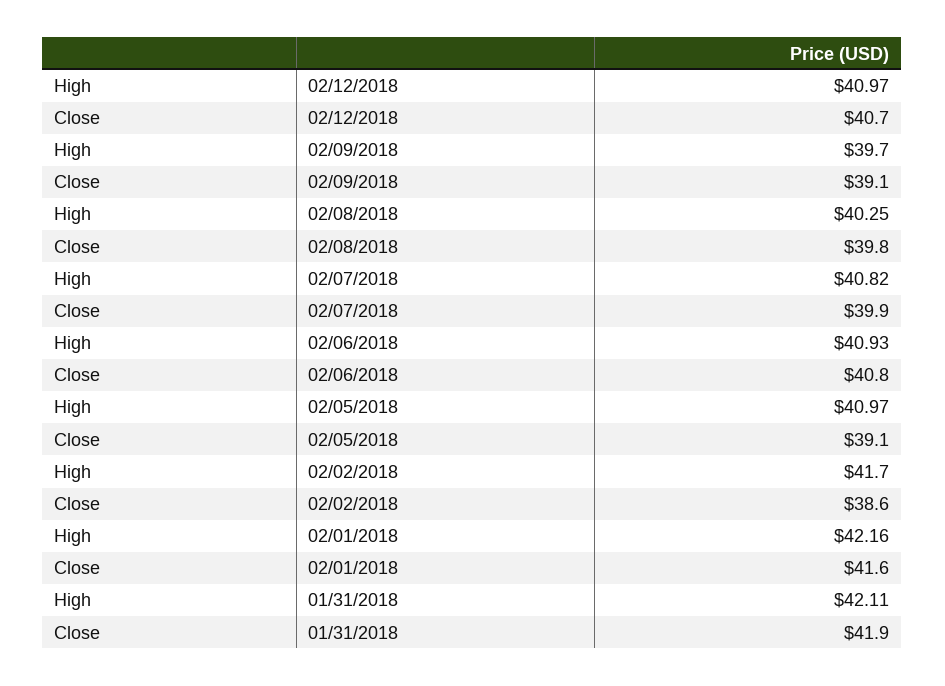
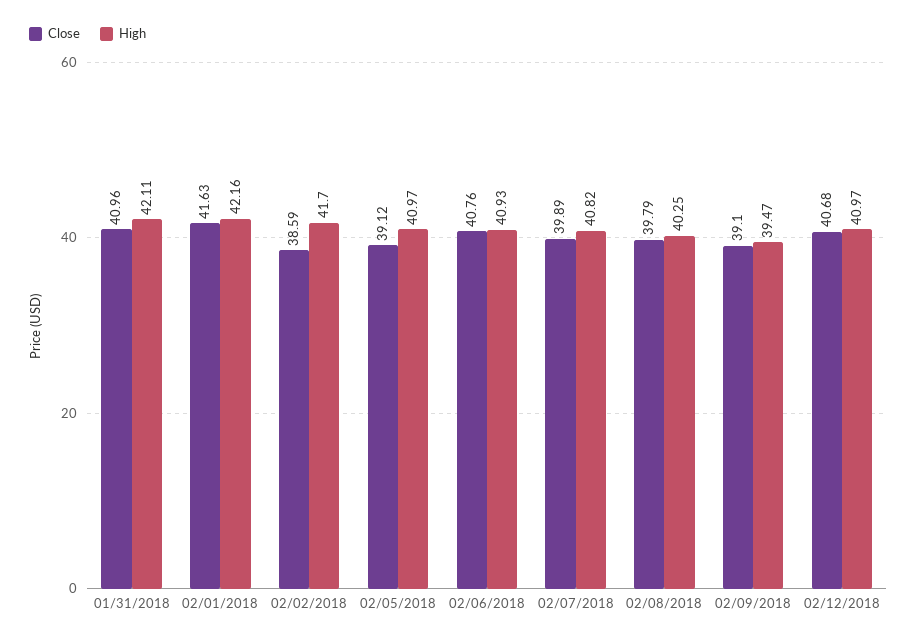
  {
    "High": {
      "02/12/2018": 40.97,
-     "02/09/2018": 39.7,
+     "02/09/2018": 39.47,
      "02/08/2018": 40.25,
      "02/07/2018": 40.82,
      "02/06/2018": 40.93,
      "02/05/2018": 40.97,
      "02/02/2018": 41.7,
      "02/01/2018": 42.16,
      "01/31/2018": 42.11
    },
    "Close": {
      "02/12/2018": 40.68,
      "02/09/2018": 39.1,
      "02/08/2018": 39.79,
      "02/07/2018": 39.89,
      "02/06/2018": 40.76,
      "02/05/2018": 39.12,
      "02/02/2018": 38.59,
      "02/01/2018": 41.63,
-     "01/31/2018": 41.9
+     "01/31/2018": 40.96
    }
  }

